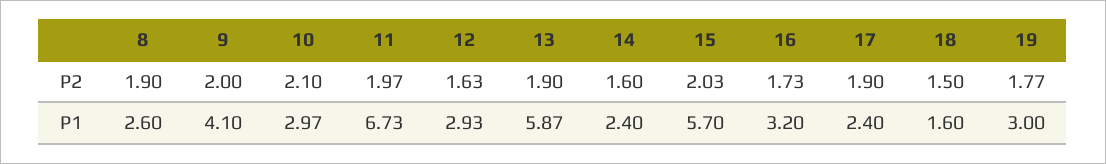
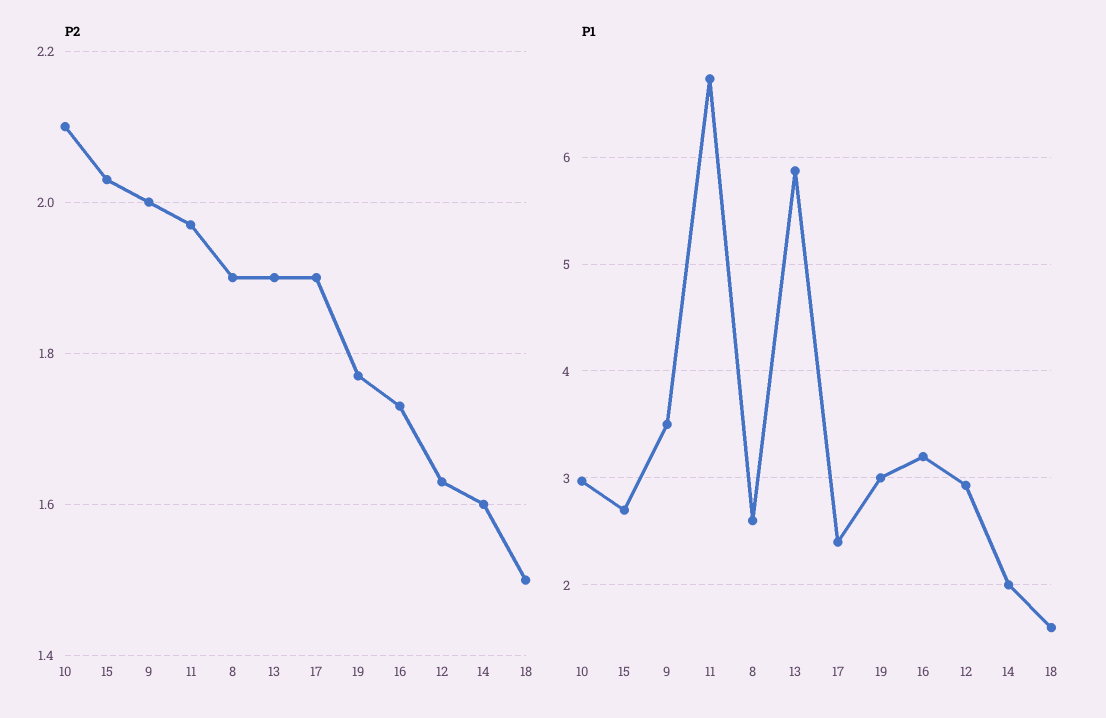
  {
    "P2": {
      "8": 1.9,
      "9": 2,
      "10": 2.1,
      "11": 1.97,
      "12": 1.63,
      "13": 1.9,
      "14": 1.6,
      "15": 2.03,
      "16": 1.73,
      "17": 1.9,
      "18": 1.5,
      "19": 1.77
    },
    "P1": {
      "8": 2.6,
-     "9": 4.1,
+     "9": 3.5,
      "10": 2.97,
      "11": 6.73,
      "12": 2.93,
      "13": 5.87,
-     "14": 2.4,
+     "14": 2,
-     "15": 5.7,
+     "15": 2.7,
      "16": 3.2,
      "17": 2.4,
      "18": 1.6,
      "19": 3
    }
  }

